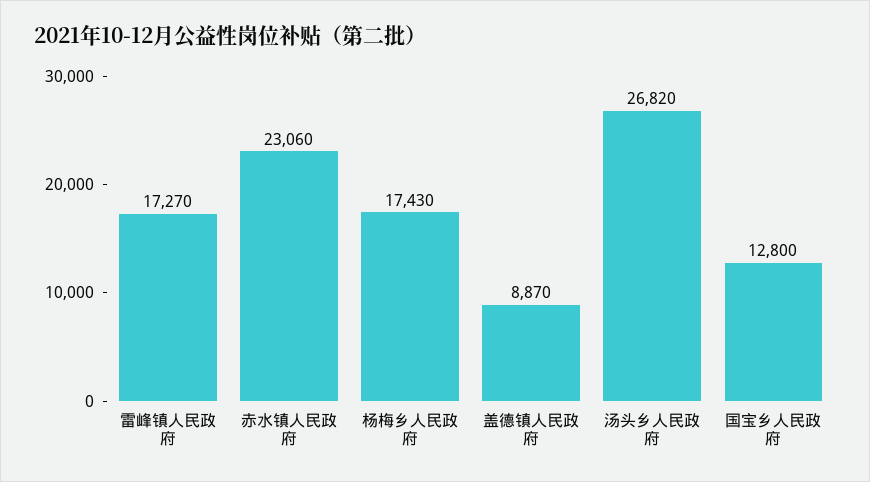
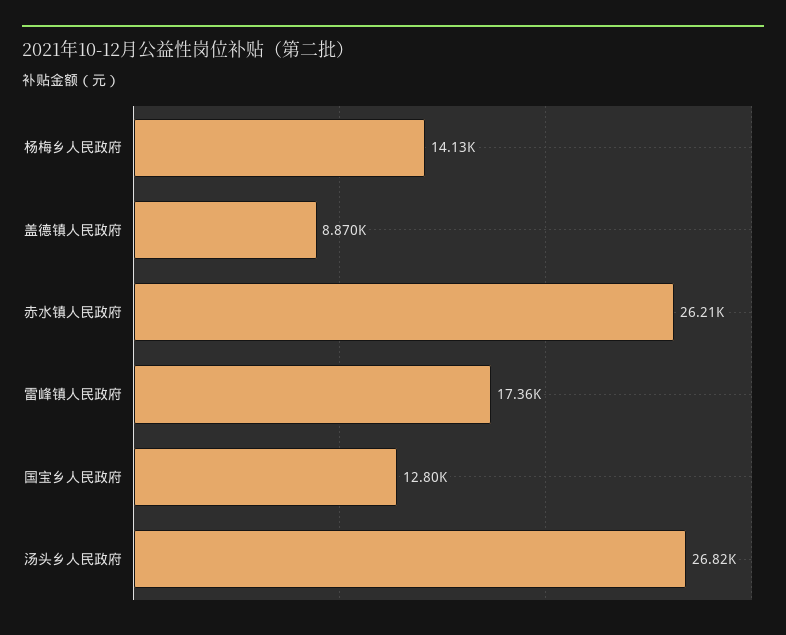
  {
-   "雷峰镇人民政府": 17270,
+   "雷峰镇人民政府": 17360,
-   "赤水镇人民政府": 23060,
+   "赤水镇人民政府": 26210,
-   "杨梅乡人民政府": 17430,
+   "杨梅乡人民政府": 14130,
    "盖德镇人民政府": 8870,
    "汤头乡人民政府": 26820,
    "国宝乡人民政府": 12800
  }

